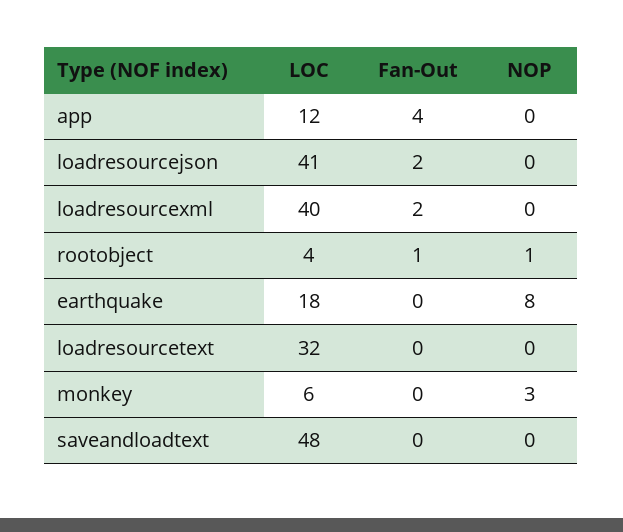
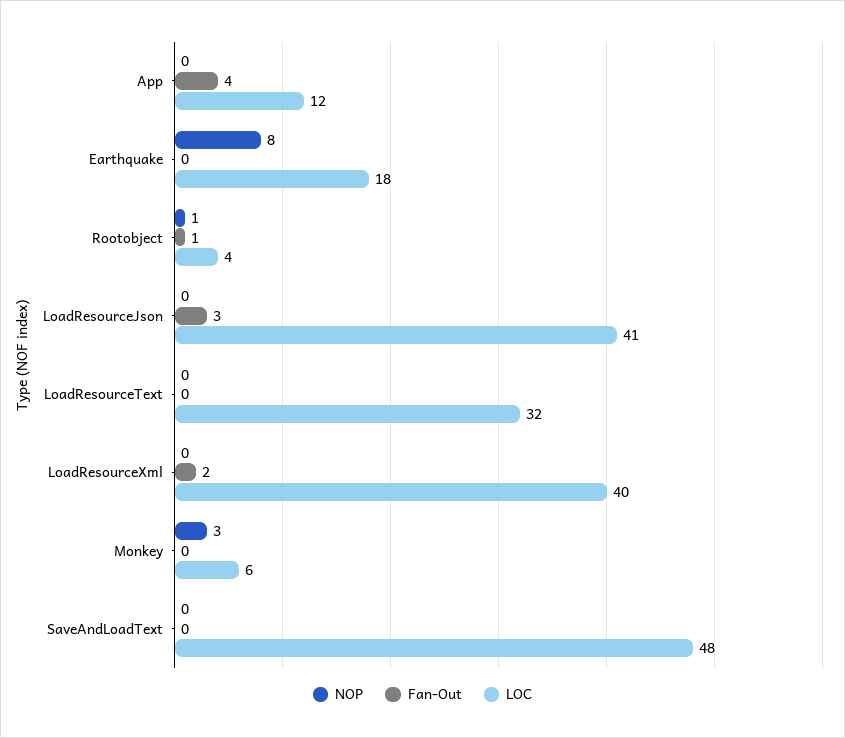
  {
    "LOC": {
      "app": 12,
      "loadresourcejson": 41,
      "loadresourcexml": 40,
      "rootobject": 4,
      "earthquake": 18,
      "loadresourcetext": 32,
      "monkey": 6,
      "saveandloadtext": 48
    },
    "Fan-Out": {
      "app": 4,
-     "loadresourcejson": 2,
+     "loadresourcejson": 3,
      "loadresourcexml": 2,
      "rootobject": 1,
      "earthquake": 0,
      "loadresourcetext": 0,
      "monkey": 0,
      "saveandloadtext": 0
    },
    "NOP": {
      "app": 0,
      "loadresourcejson": 0,
      "loadresourcexml": 0,
      "rootobject": 1,
      "earthquake": 8,
      "loadresourcetext": 0,
      "monkey": 3,
      "saveandloadtext": 0
    }
  }

